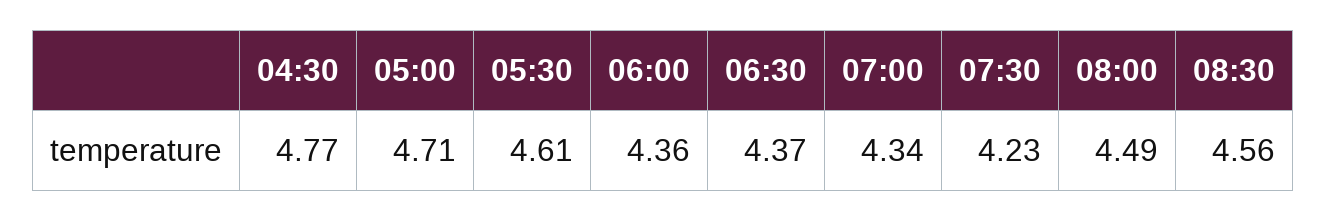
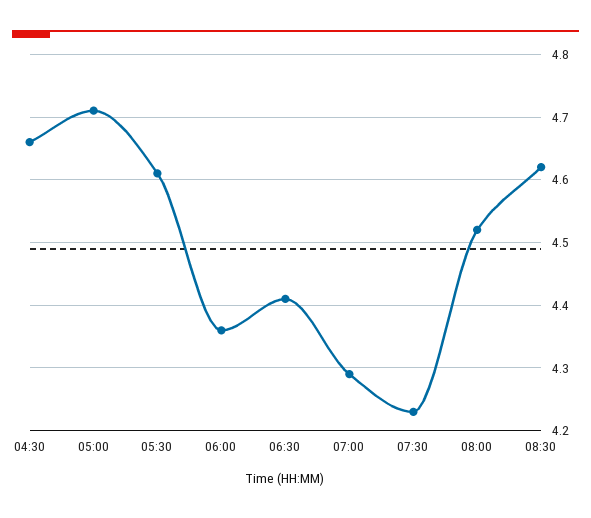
  {
-   "04:30": 4.77,
+   "04:30": 4.66,
    "05:00": 4.71,
    "05:30": 4.61,
    "06:00": 4.36,
-   "06:30": 4.37,
+   "06:30": 4.41,
-   "07:00": 4.34,
+   "07:00": 4.29,
    "07:30": 4.23,
-   "08:00": 4.49,
+   "08:00": 4.52,
-   "08:30": 4.56
+   "08:30": 4.62
  }

